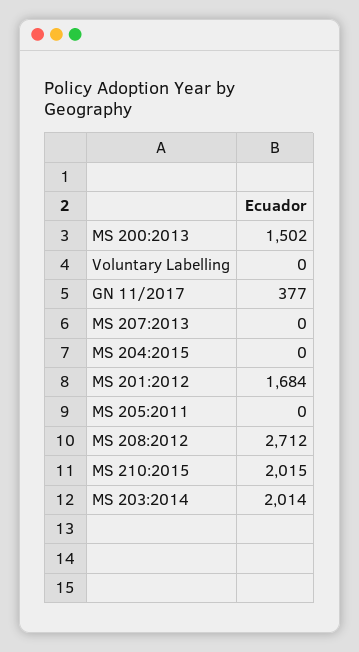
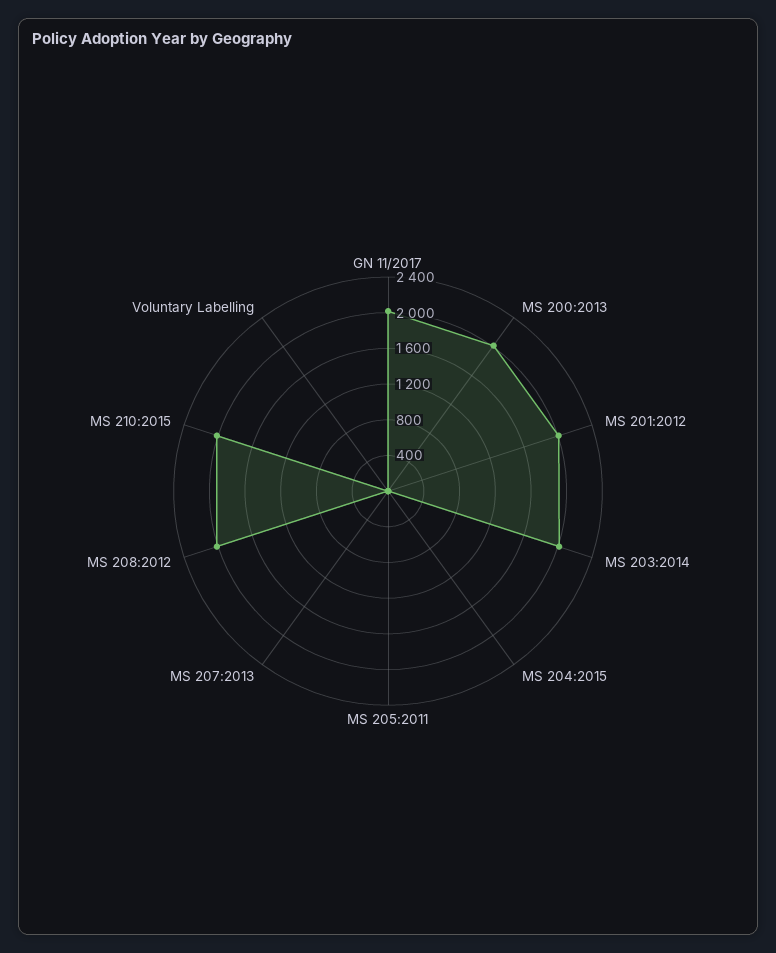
  {
-   "MS 200:2013": 1502,
+   "MS 200:2013": 2000,
    "Voluntary Labelling": 0,
-   "GN 11/2017": 377,
+   "GN 11/2017": 2000,
    "MS 207:2013": 0,
    "MS 204:2015": 0,
-   "MS 201:2012": 1684,
+   "MS 201:2012": 2000,
    "MS 205:2011": 0,
-   "MS 208:2012": 2712,
+   "MS 208:2012": 2000,
    "MS 210:2015": 2015,
    "MS 203:2014": 2014
  }

